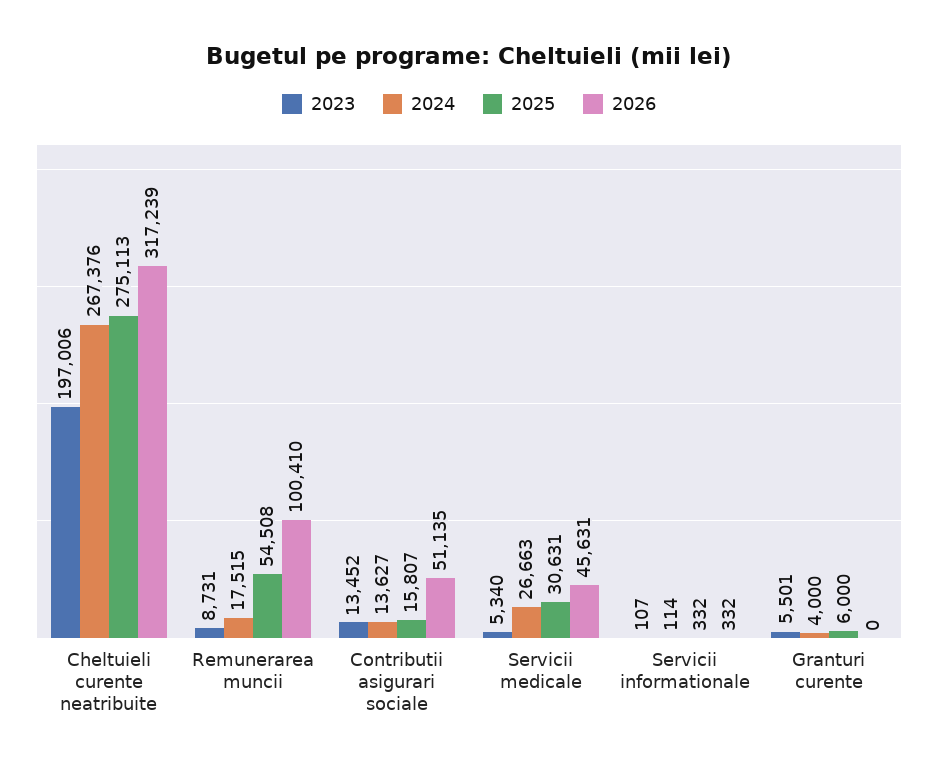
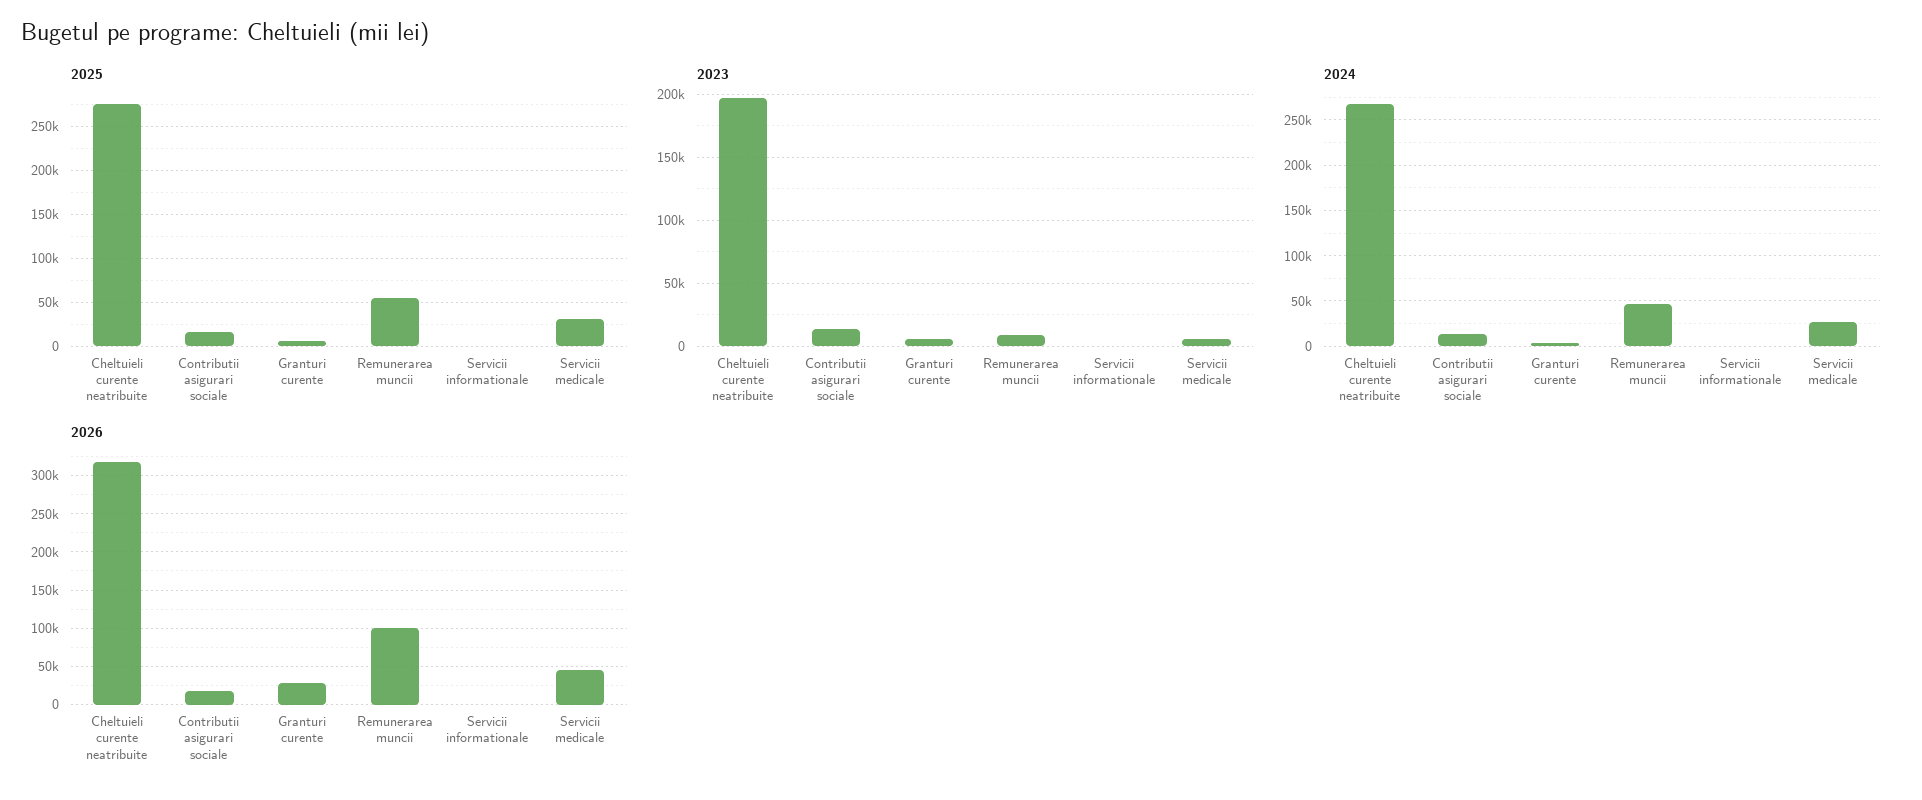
  {
    "2023": {
      "Cheltuieli curente neatribuite": 197006,
      "Remunerarea muncii": 8731,
      "Contributii asigurari sociale": 13452,
      "Servicii medicale": 5340,
      "Servicii informationale": 107,
      "Granturi curente": 5501
    },
    "2024": {
      "Cheltuieli curente neatribuite": 267376,
-     "Remunerarea muncii": 17515,
+     "Remunerarea muncii": 50000,
      "Contributii asigurari sociale": 13627,
      "Servicii medicale": 26663,
      "Servicii informationale": 114,
      "Granturi curente": 4000
    },
    "2025": {
      "Cheltuieli curente neatribuite": 275113,
      "Remunerarea muncii": 54508,
      "Contributii asigurari sociale": 15807,
      "Servicii medicale": 30631,
      "Servicii informationale": 332,
      "Granturi curente": 6000
    },
    "2026": {
      "Cheltuieli curente neatribuite": 317239,
      "Remunerarea muncii": 100410,
-     "Contributii asigurari sociale": 51135,
+     "Contributii asigurari sociale": 20000,
      "Servicii medicale": 45631,
      "Servicii informationale": 332,
-     "Granturi curente": 0
+     "Granturi curente": 30000
    }
  }

